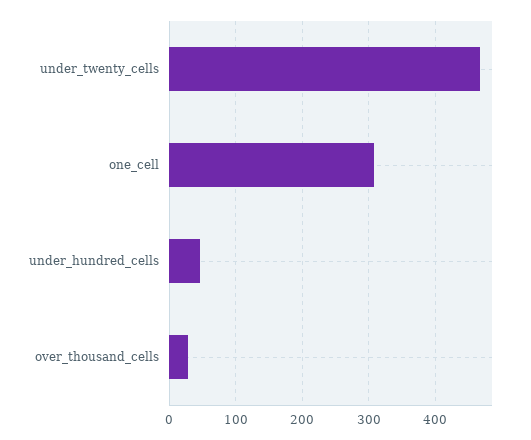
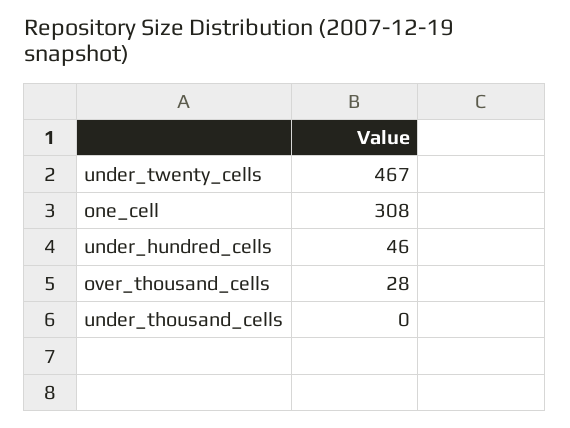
  {
    "under_twenty_cells": 467,
    "one_cell": 308,
    "under_hundred_cells": 46,
-   "over_thousand_cells": 28
+   "over_thousand_cells": 28,
+   "under_thousand_cells": 0
  }

